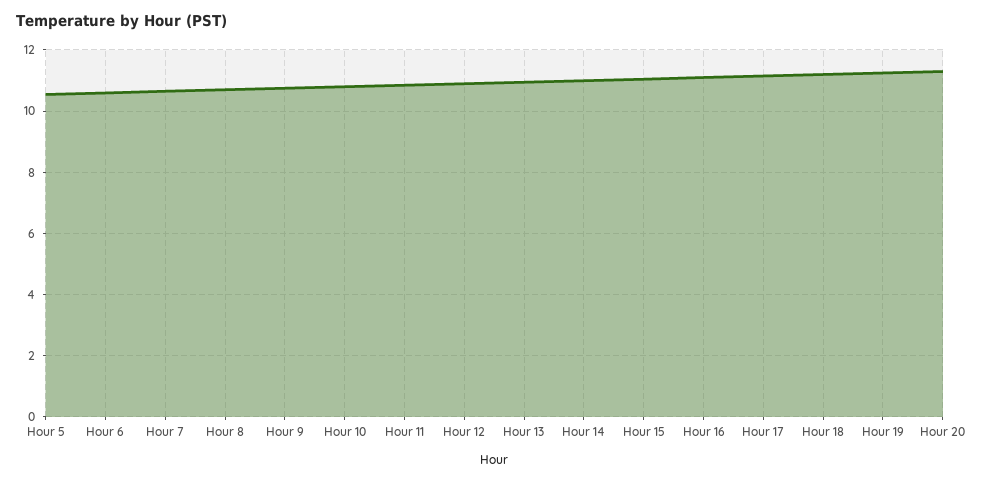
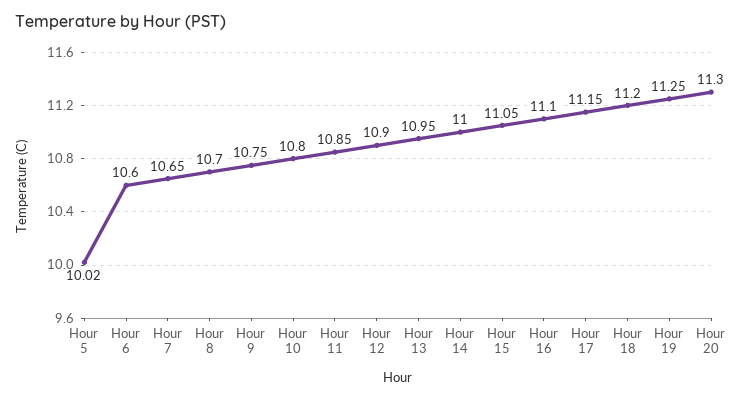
  {
-   "Hour 5": 10.6,
+   "Hour 5": 10.02,
    "Hour 6": 10.6,
    "Hour 7": 10.65,
    "Hour 8": 10.7,
    "Hour 9": 10.75,
    "Hour 10": 10.8,
    "Hour 11": 10.85,
    "Hour 12": 10.9,
    "Hour 13": 10.95,
    "Hour 14": 11,
    "Hour 15": 11.05,
    "Hour 16": 11.1,
    "Hour 17": 11.15,
    "Hour 18": 11.2,
    "Hour 19": 11.25,
    "Hour 20": 11.3
  }

